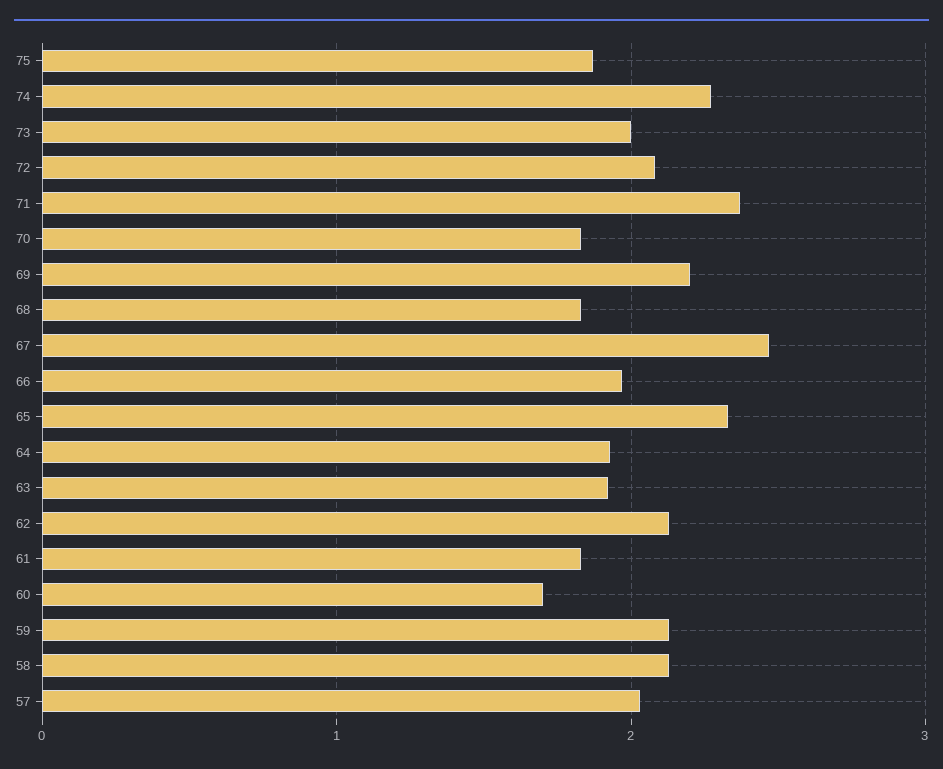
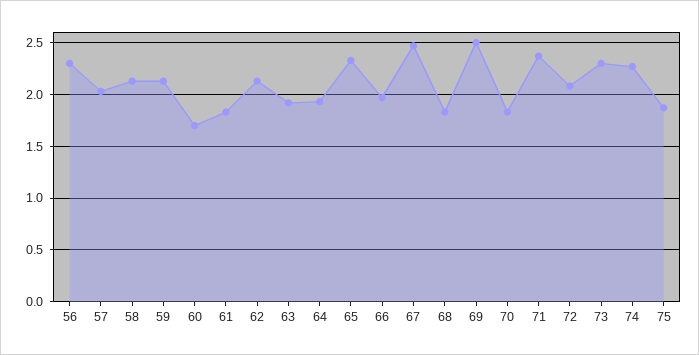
  {
    "75": 1.9,
    "74": 2.3,
-   "73": 2,
+   "73": 2.3,
    "72": 2.1,
    "71": 2.4,
    "70": 1.8,
-   "69": 2.2,
+   "69": 2.5,
    "68": 1.8,
    "67": 2.5,
    "66": 2,
    "65": 2.3,
    "64": 1.9,
    "63": 1.9,
    "62": 2.1,
    "61": 1.8,
    "60": 1.7,
    "59": 2.1,
    "58": 2.1,
-   "57": 2
+   "57": 2,
+   "56": 2.3
  }

